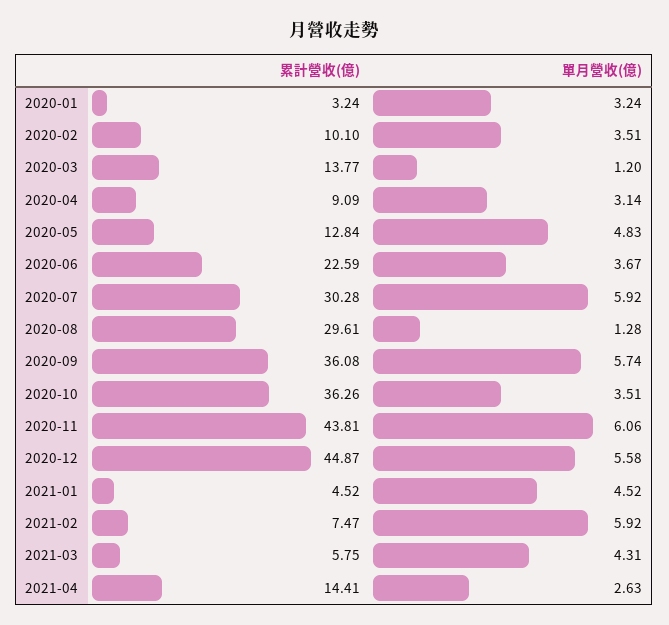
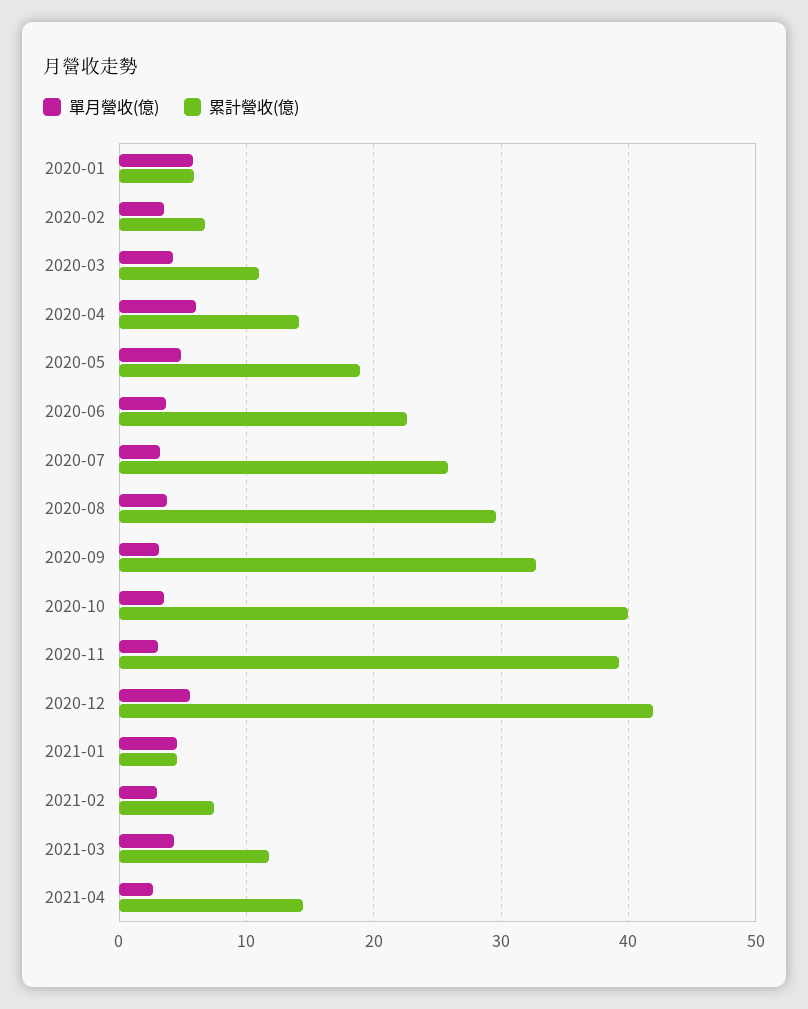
  {
    "累計營收(億)": {
-     "2020-01": 3.24,
+     "2020-01": 6,
-     "2020-02": 10.1,
+     "2020-02": 7,
-     "2020-03": 13.77,
+     "2020-03": 11,
-     "2020-04": 9.09,
+     "2020-04": 14,
-     "2020-05": 12.84,
+     "2020-05": 19,
      "2020-06": 22.59,
-     "2020-07": 30.28,
+     "2020-07": 26,
      "2020-08": 29.61,
-     "2020-09": 36.08,
+     "2020-09": 33,
-     "2020-10": 36.26,
+     "2020-10": 40,
-     "2020-11": 43.81,
+     "2020-11": 39,
-     "2020-12": 44.87,
+     "2020-12": 42,
      "2021-01": 4.52,
      "2021-02": 7.47,
-     "2021-03": 5.75,
+     "2021-03": 12,
      "2021-04": 14.41
    },
    "單月營收(億)": {
-     "2020-01": 3.24,
+     "2020-01": 6,
      "2020-02": 3.51,
-     "2020-03": 1.2,
+     "2020-03": 4,
-     "2020-04": 3.14,
+     "2020-04": 6,
      "2020-05": 4.83,
      "2020-06": 3.67,
-     "2020-07": 5.92,
+     "2020-07": 3,
-     "2020-08": 1.28,
+     "2020-08": 4,
-     "2020-09": 5.74,
+     "2020-09": 3,
      "2020-10": 3.51,
-     "2020-11": 6.06,
+     "2020-11": 3,
      "2020-12": 5.58,
      "2021-01": 4.52,
-     "2021-02": 5.92,
+     "2021-02": 3,
      "2021-03": 4.31,
      "2021-04": 2.63
    }
  }

